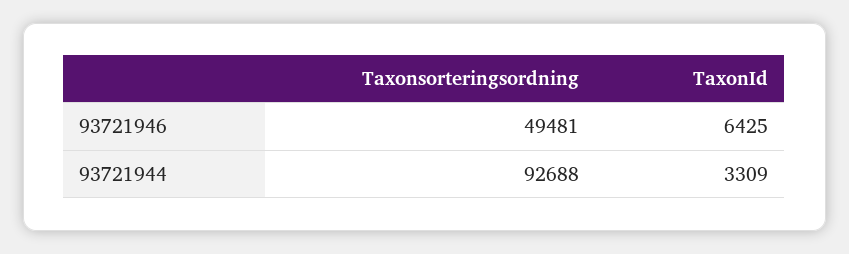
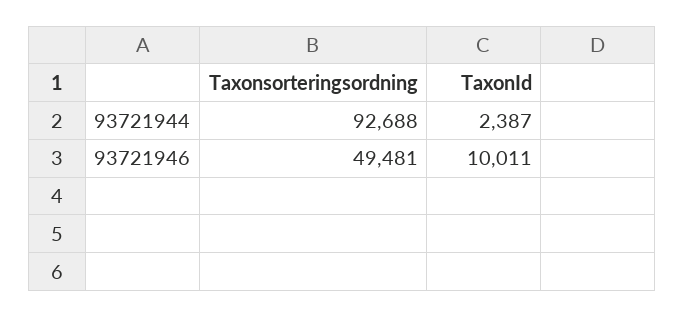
  {
    "Taxonsorteringsordning": {
      "93721946": 49481,
      "93721944": 92688
    },
    "TaxonId": {
-     "93721946": 6425,
+     "93721946": 10011,
-     "93721944": 3309
+     "93721944": 2387
    }
  }

